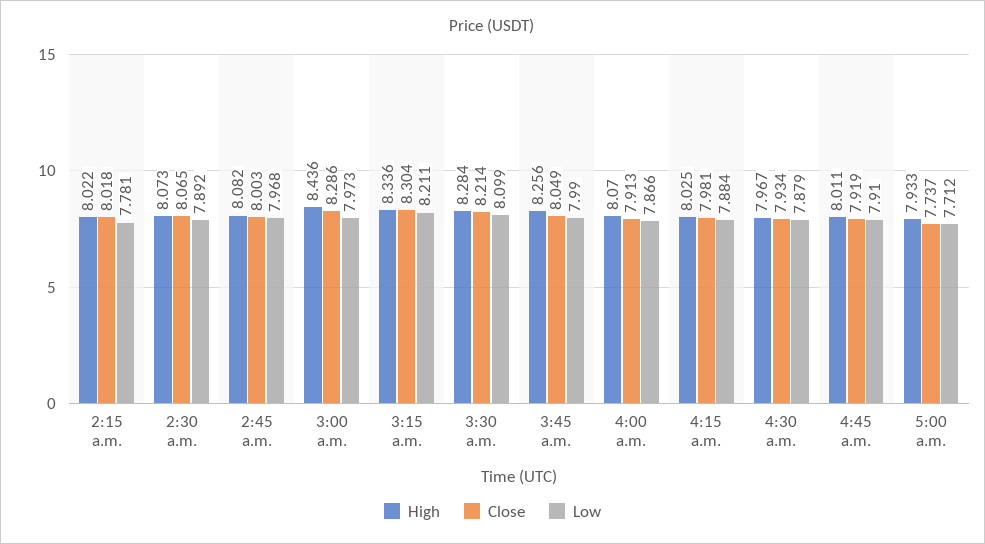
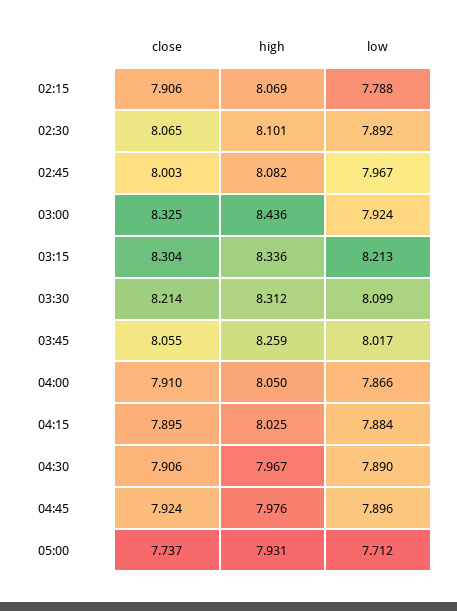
  {
    "High": {
-     "2:15 a.m.": 8.022,
+     "2:15 a.m.": 8.069,
-     "2:30 a.m.": 8.073,
+     "2:30 a.m.": 8.101,
      "2:45 a.m.": 8.082,
      "3:00 a.m.": 8.436,
      "3:15 a.m.": 8.336,
-     "3:30 a.m.": 8.284,
+     "3:30 a.m.": 8.312,
-     "3:45 a.m.": 8.256,
+     "3:45 a.m.": 8.259,
-     "4:00 a.m.": 8.07,
+     "4:00 a.m.": 8.05,
      "4:15 a.m.": 8.025,
      "4:30 a.m.": 7.967,
-     "4:45 a.m.": 8.011,
+     "4:45 a.m.": 7.976,
-     "5:00 a.m.": 7.933
+     "5:00 a.m.": 7.931
    },
    "Close": {
-     "2:15 a.m.": 8.018,
+     "2:15 a.m.": 7.906,
      "2:30 a.m.": 8.065,
      "2:45 a.m.": 8.003,
-     "3:00 a.m.": 8.286,
+     "3:00 a.m.": 8.325,
      "3:15 a.m.": 8.304,
      "3:30 a.m.": 8.214,
-     "3:45 a.m.": 8.049,
+     "3:45 a.m.": 8.055,
-     "4:00 a.m.": 7.913,
+     "4:00 a.m.": 7.91,
-     "4:15 a.m.": 7.981,
+     "4:15 a.m.": 7.895,
-     "4:30 a.m.": 7.934,
+     "4:30 a.m.": 7.906,
-     "4:45 a.m.": 7.919,
+     "4:45 a.m.": 7.924,
      "5:00 a.m.": 7.737
    },
    "Low": {
-     "2:15 a.m.": 7.781,
+     "2:15 a.m.": 7.788,
      "2:30 a.m.": 7.892,
-     "2:45 a.m.": 7.968,
+     "2:45 a.m.": 7.967,
-     "3:00 a.m.": 7.973,
+     "3:00 a.m.": 7.924,
-     "3:15 a.m.": 8.211,
+     "3:15 a.m.": 8.213,
      "3:30 a.m.": 8.099,
-     "3:45 a.m.": 7.99,
+     "3:45 a.m.": 8.017,
      "4:00 a.m.": 7.866,
      "4:15 a.m.": 7.884,
-     "4:30 a.m.": 7.879,
+     "4:30 a.m.": 7.89,
-     "4:45 a.m.": 7.91,
+     "4:45 a.m.": 7.896,
      "5:00 a.m.": 7.712
    }
  }

